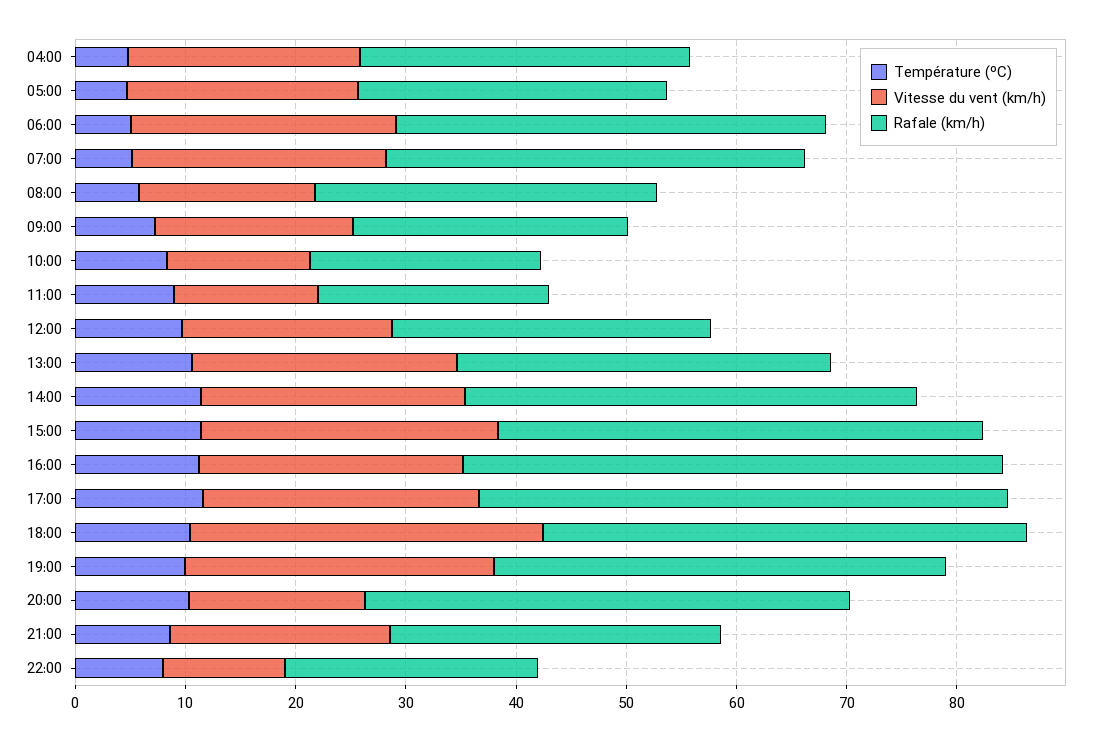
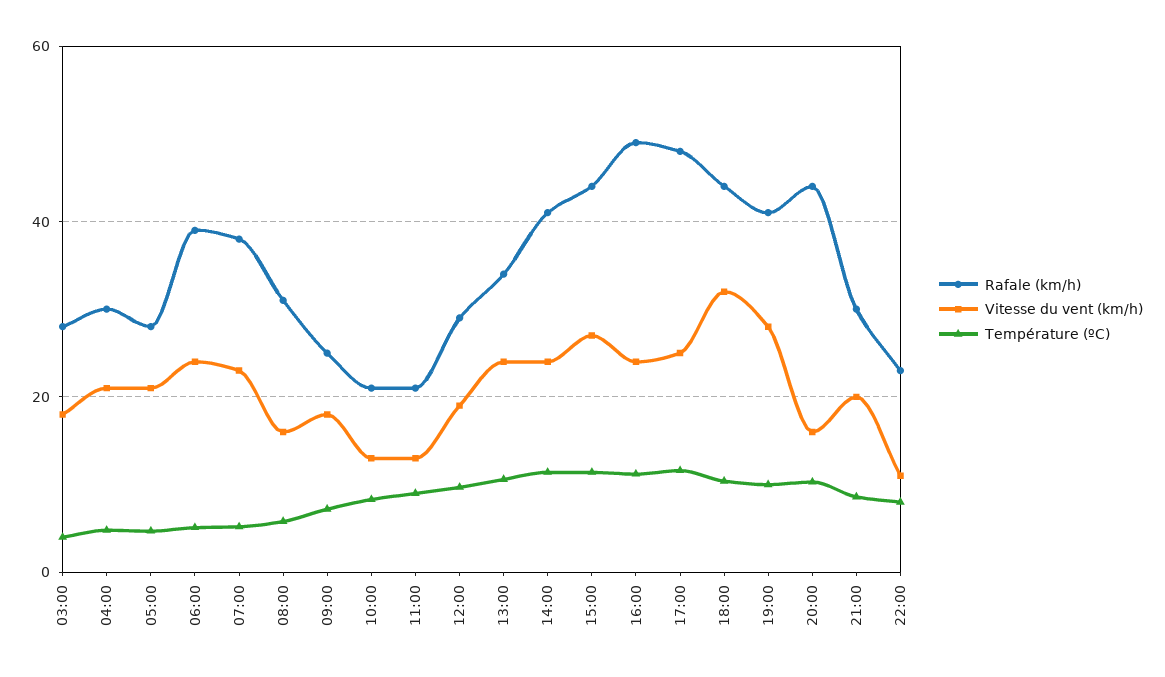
  {
    "Température (ºC)": {
      "04:00": 4,
      "05:00": 4,
      "06:00": 6,
      "07:00": 6,
      "08:00": 6,
      "09:00": 8,
      "10:00": 8,
      "11:00": 10,
      "12:00": 10,
      "13:00": 10,
      "14:00": 12,
      "15:00": 12,
      "16:00": 12,
      "17:00": 12,
      "18:00": 10,
      "19:00": 10,
      "20:00": 10,
      "21:00": 8,
-     "22:00": 8
+     "22:00": 8,
+     "03:00": 4
    },
    "Vitesse du vent (km/h)": {
      "04:00": 22,
      "05:00": 22,
      "06:00": 24,
      "07:00": 24,
      "08:00": 16,
      "09:00": 18,
      "10:00": 14,
      "11:00": 14,
      "12:00": 20,
      "13:00": 24,
      "14:00": 24,
      "15:00": 28,
      "16:00": 24,
      "17:00": 26,
      "18:00": 32,
      "19:00": 28,
      "20:00": 16,
      "21:00": 20,
-     "22:00": 12
+     "22:00": 12,
+     "03:00": 18
    },
    "Rafale (km/h)": {
      "04:00": 30,
      "05:00": 28,
      "06:00": 40,
      "07:00": 38,
      "08:00": 32,
      "09:00": 26,
      "10:00": 22,
      "11:00": 22,
      "12:00": 30,
      "13:00": 34,
      "14:00": 42,
      "15:00": 44,
      "16:00": 50,
      "17:00": 48,
      "18:00": 44,
      "19:00": 42,
      "20:00": 44,
      "21:00": 30,
-     "22:00": 24
+     "22:00": 24,
+     "03:00": 28
    }
  }

